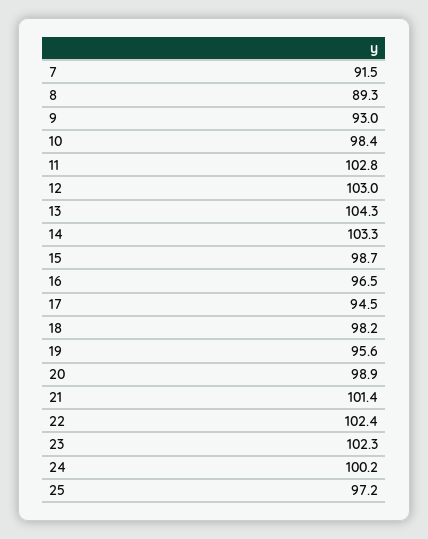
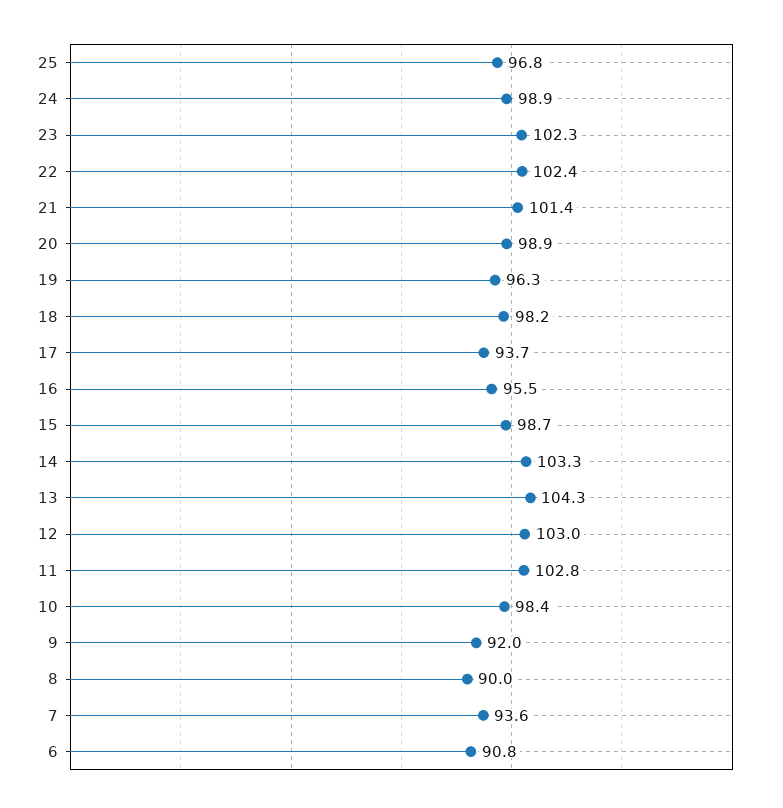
  {
-   "7": 91.5,
+   "7": 93.6,
-   "8": 89.3,
+   "8": 90,
-   "9": 93,
+   "9": 92,
    "10": 98.4,
    "11": 102.8,
    "12": 103,
    "13": 104.3,
    "14": 103.3,
    "15": 98.7,
-   "16": 96.5,
+   "16": 95.5,
-   "17": 94.5,
+   "17": 93.7,
    "18": 98.2,
-   "19": 95.6,
+   "19": 96.3,
    "20": 98.9,
    "21": 101.4,
    "22": 102.4,
    "23": 102.3,
-   "24": 100.2,
+   "24": 98.9,
-   "25": 97.2
+   "25": 96.8,
+   "6": 90.8
  }

